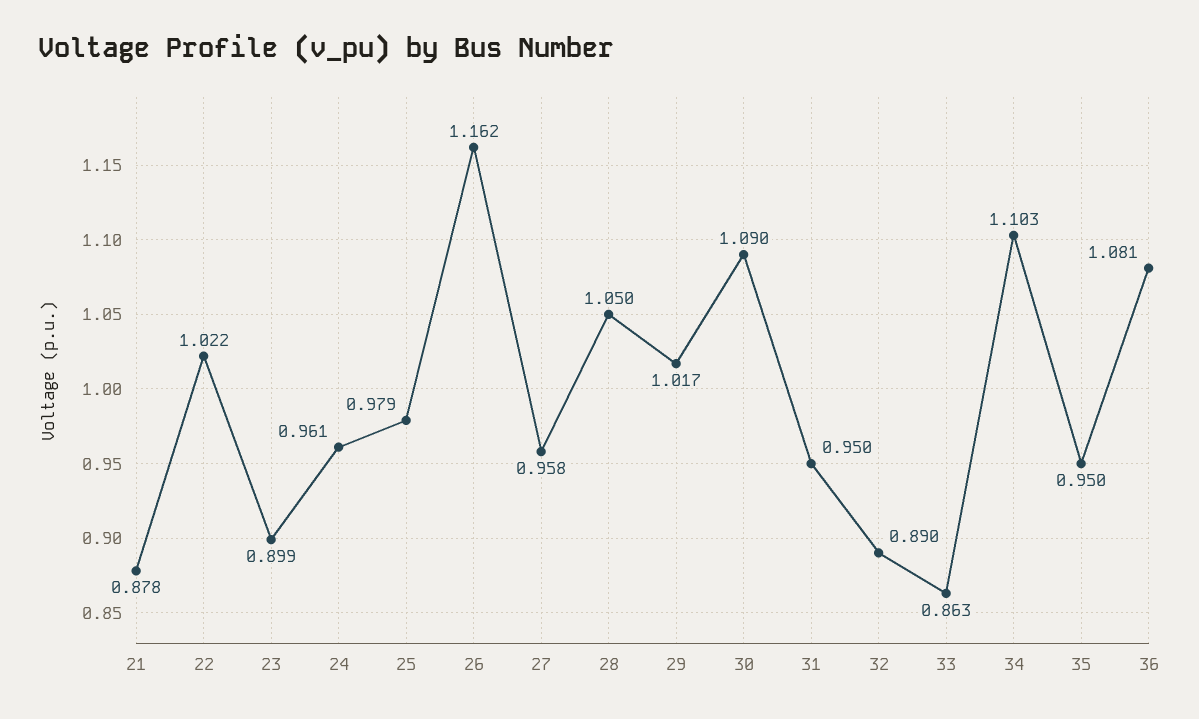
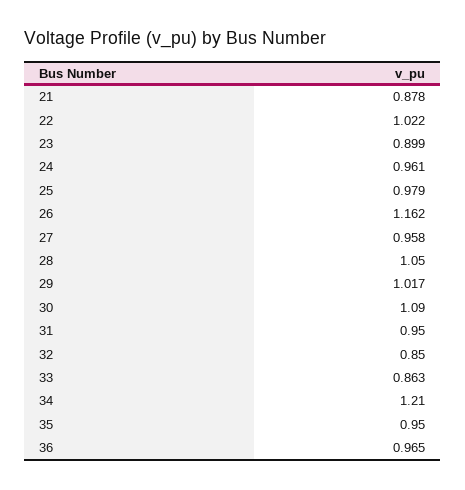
  {
    "21": 0.878,
    "22": 1.022,
    "23": 0.899,
    "24": 0.961,
    "25": 0.979,
    "26": 1.162,
    "27": 0.958,
    "28": 1.05,
    "29": 1.017,
    "30": 1.09,
    "31": 0.95,
-   "32": 0.89,
+   "32": 0.85,
    "33": 0.863,
-   "34": 1.103,
+   "34": 1.21,
    "35": 0.95,
-   "36": 1.081
+   "36": 0.965
  }

